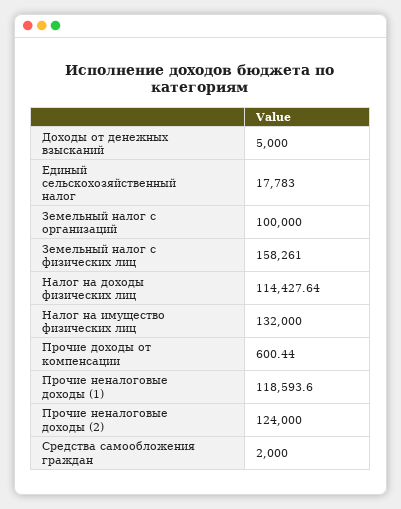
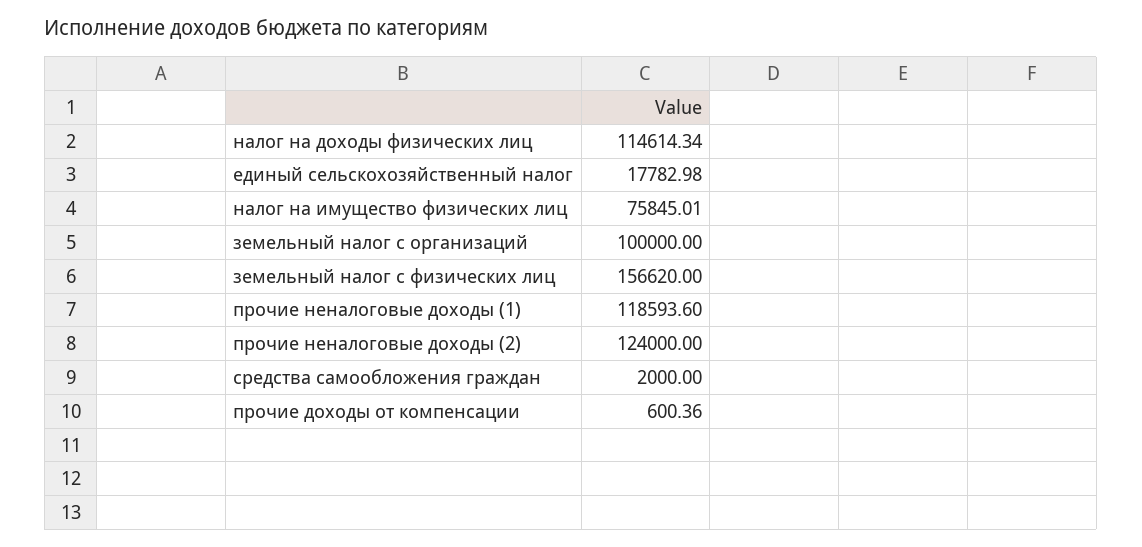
  {
-   "Доходы от денежных взысканий": 5000,
-   "Единый сельскохозяйственный налог": 17783,
+   "Единый сельскохозяйственный налог": 17782.98,
    "Земельный налог с организаций": 100000,
-   "Земельный налог с физических лиц": 158261,
+   "Земельный налог с физических лиц": 156620,
-   "Налог на доходы физических лиц": 114427.64,
+   "Налог на доходы физических лиц": 114614.34,
-   "Налог на имущество физических лиц": 132000,
+   "Налог на имущество физических лиц": 75845.01,
-   "Прочие доходы от компенсации": 600.44,
+   "Прочие доходы от компенсации": 600.36,
    "Прочие неналоговые доходы (1)": 118593.6,
    "Прочие неналоговые доходы (2)": 124000,
    "Средства самообложения граждан": 2000
  }

